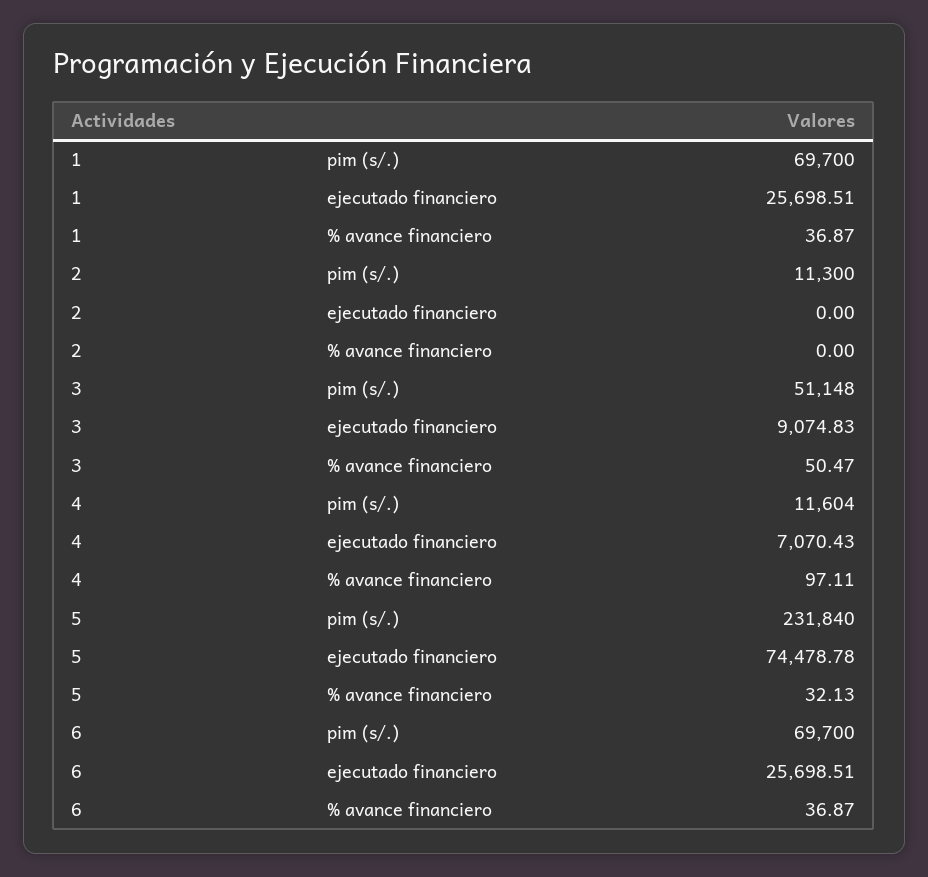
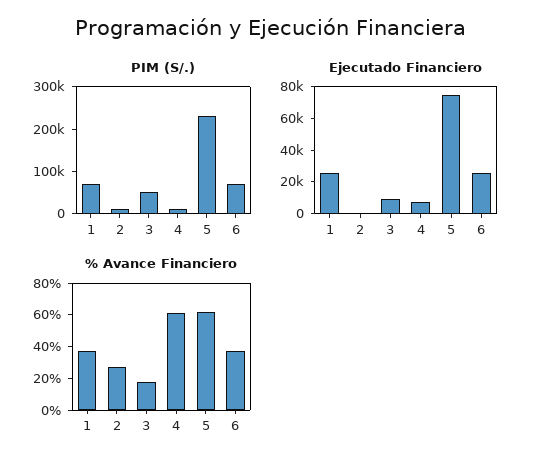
  {
    "pim (s/.)": {
      "1": 69700,
      "2": 11300,
      "3": 51148,
      "4": 11604,
      "5": 231840,
      "6": 69700
    },
    "ejecutado financiero": {
      "1": 25698.51,
      "2": 0,
      "3": 9074.83,
      "4": 7070.43,
      "5": 74478.78,
      "6": 25698.51
    },
    "% avance financiero": {
      "1": 36.87,
-     "2": 0,
+     "2": 30,
-     "3": 50.47,
+     "3": 20,
-     "4": 97.11,
+     "4": 60,
-     "5": 32.13,
+     "5": 60,
      "6": 36.87
    }
  }

